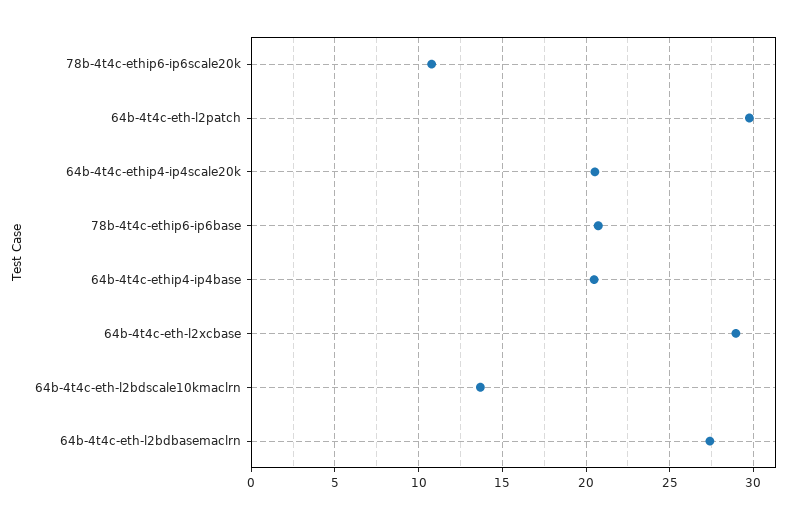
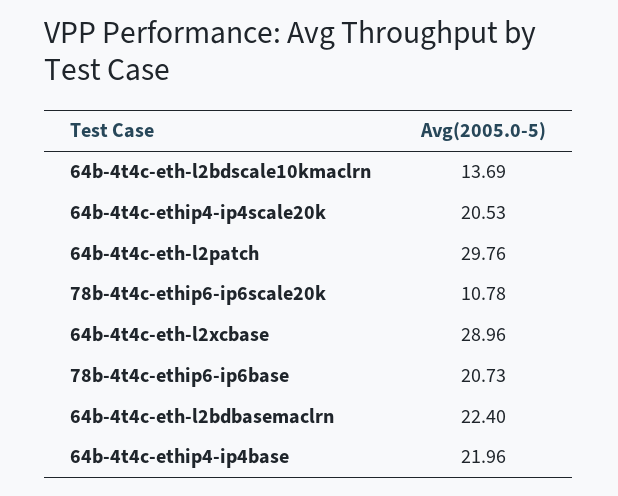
  {
    "78b-4t4c-ethip6-ip6scale20k": 10.78,
    "64b-4t4c-eth-l2patch": 29.76,
    "64b-4t4c-ethip4-ip4scale20k": 20.53,
    "78b-4t4c-ethip6-ip6base": 20.73,
-   "64b-4t4c-ethip4-ip4base": 20.5,
+   "64b-4t4c-ethip4-ip4base": 21.96,
    "64b-4t4c-eth-l2xcbase": 28.96,
    "64b-4t4c-eth-l2bdscale10kmaclrn": 13.69,
-   "64b-4t4c-eth-l2bdbasemaclrn": 27.5
+   "64b-4t4c-eth-l2bdbasemaclrn": 22.4
  }

